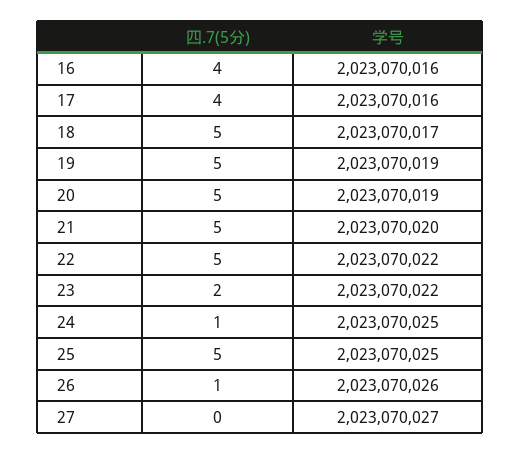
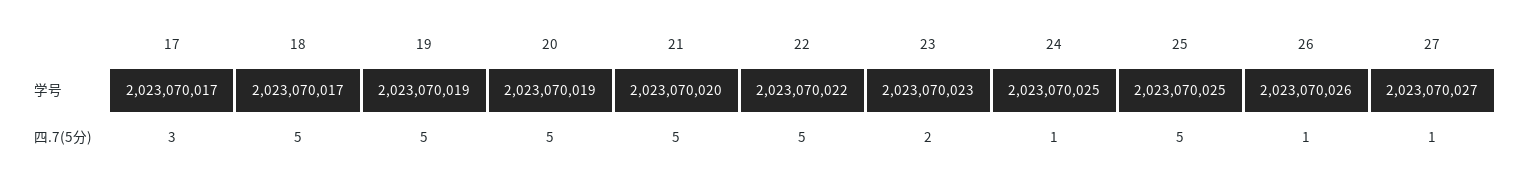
  {
    "四.7(5分)": {
-     "16": 4,
-     "17": 4,
+     "17": 3,
      "18": 5,
      "19": 5,
      "20": 5,
      "21": 5,
      "22": 5,
      "23": 2,
      "24": 1,
      "25": 5,
      "26": 1,
-     "27": 0
+     "27": 1
    },
    "学号": {
-     "16": 2023070016,
-     "17": 2023070016,
+     "17": 2023070017,
      "18": 2023070017,
      "19": 2023070019,
      "20": 2023070019,
      "21": 2023070020,
      "22": 2023070022,
-     "23": 2023070022,
+     "23": 2023070023,
      "24": 2023070025,
      "25": 2023070025,
      "26": 2023070026,
      "27": 2023070027
    }
  }

